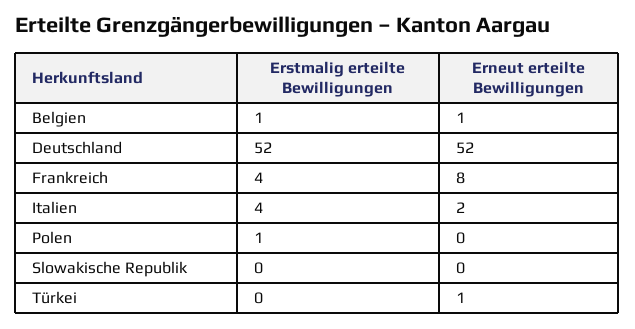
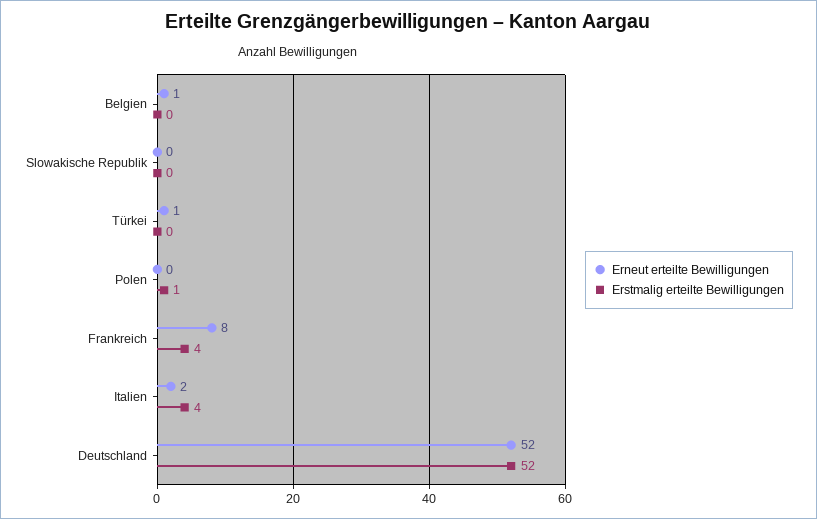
  {
    "Erstmalig erteilte Bewilligungen": {
-     "Belgien": 1,
+     "Belgien": 0,
      "Deutschland": 52,
      "Frankreich": 4,
      "Italien": 4,
      "Polen": 1,
      "Slowakische Republik": 0,
      "Türkei": 0
    },
    "Erneut erteilte Bewilligungen": {
      "Belgien": 1,
      "Deutschland": 52,
      "Frankreich": 8,
      "Italien": 2,
      "Polen": 0,
      "Slowakische Republik": 0,
      "Türkei": 1
    }
  }

